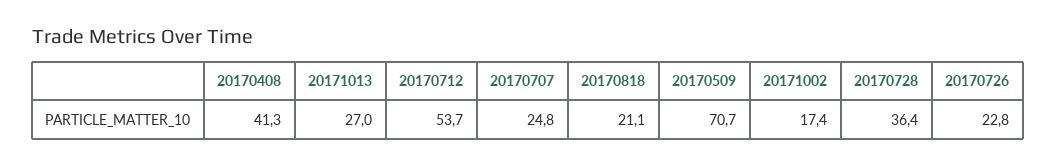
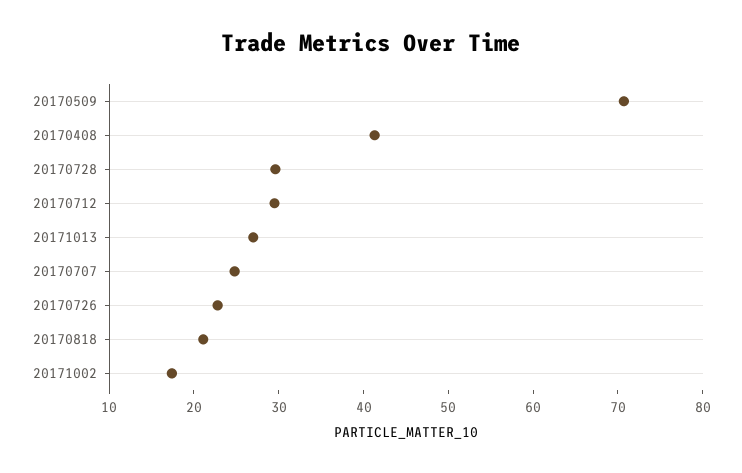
  {
    "20170408": 41.3,
    "20171013": 27,
-   "20170712": 53.7,
+   "20170712": 30,
    "20170707": 24.8,
    "20170818": 21.1,
    "20170509": 70.7,
    "20171002": 17.4,
-   "20170728": 36.4,
+   "20170728": 30,
    "20170726": 22.8
  }

